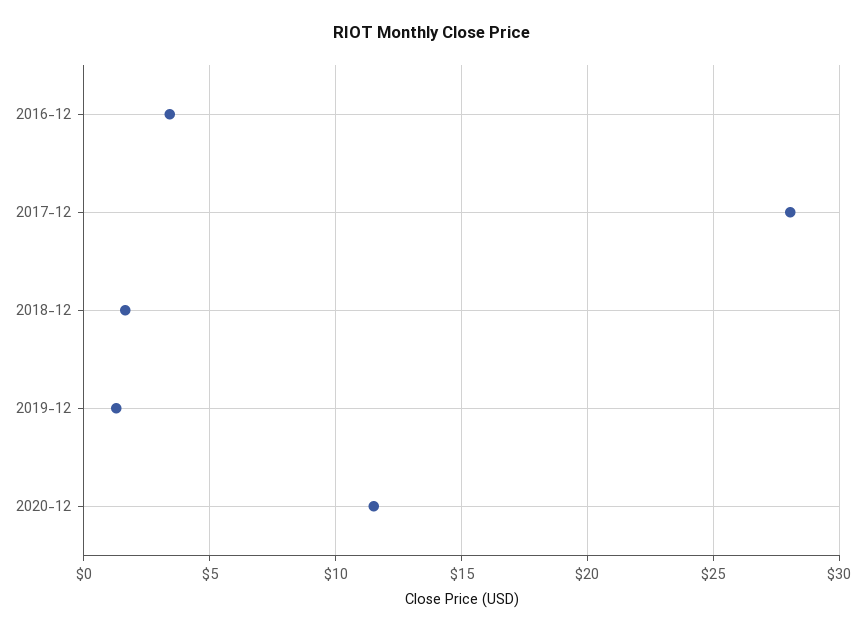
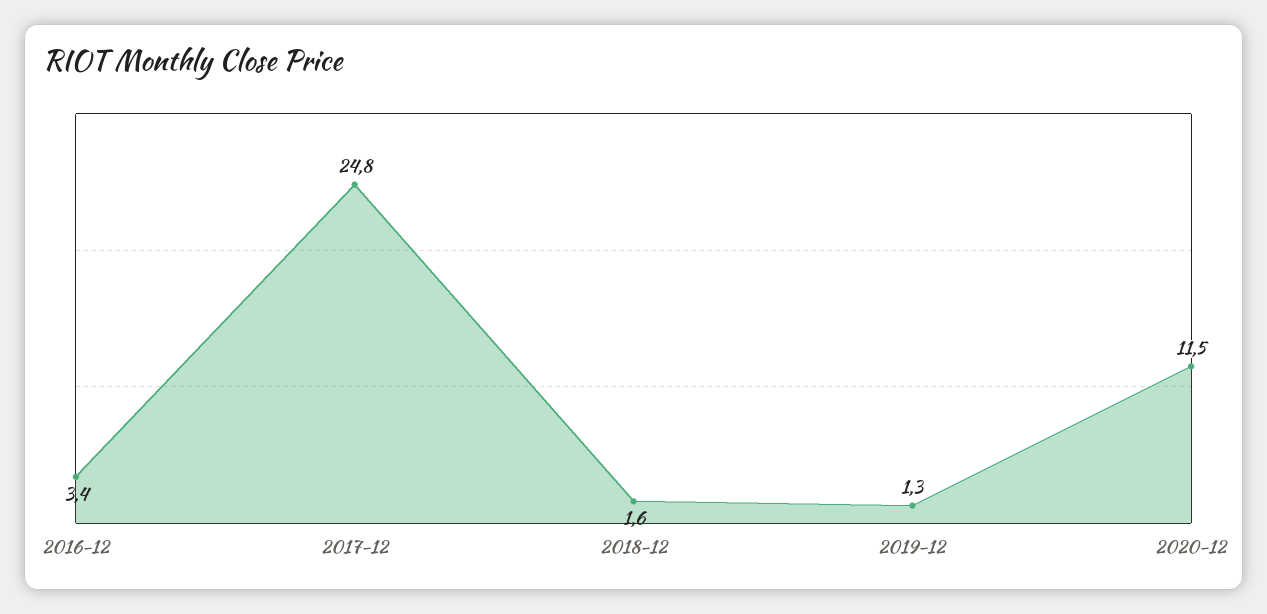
  {
    "2016-12": 3.4,
-   "2017-12": 28,
+   "2017-12": 24.8,
    "2018-12": 1.6,
    "2019-12": 1.3,
    "2020-12": 11.5
  }

